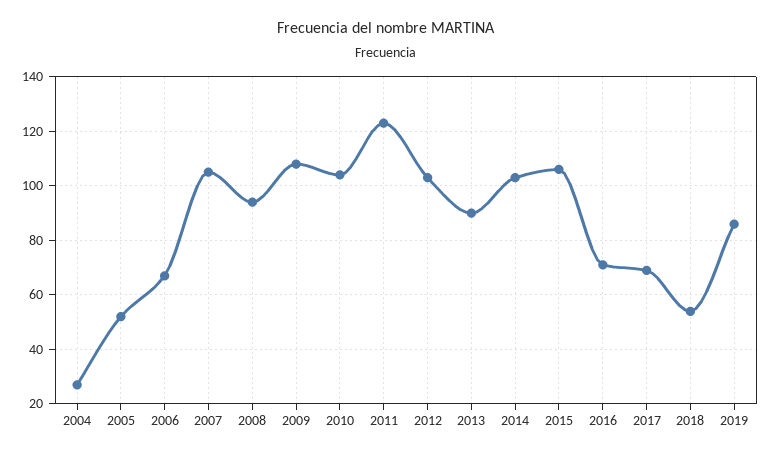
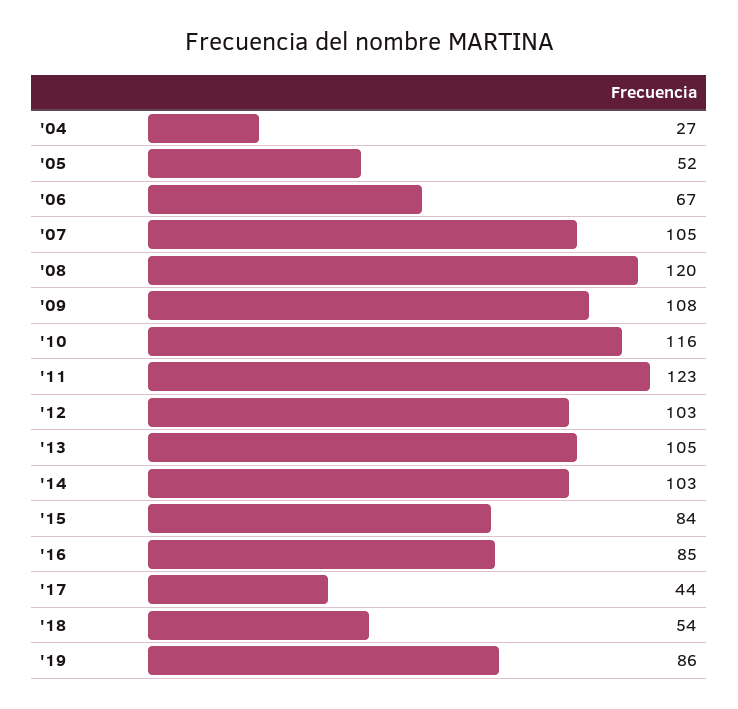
  {
    "2004": 27,
    "2005": 52,
    "2006": 67,
    "2007": 105,
-   "2008": 95,
+   "2008": 120,
    "2009": 108,
-   "2010": 105,
+   "2010": 116,
    "2011": 123,
    "2012": 103,
-   "2013": 90,
+   "2013": 105,
    "2014": 103,
-   "2015": 105,
+   "2015": 84,
-   "2016": 70,
+   "2016": 85,
-   "2017": 70,
+   "2017": 44,
    "2018": 54,
    "2019": 86
  }

